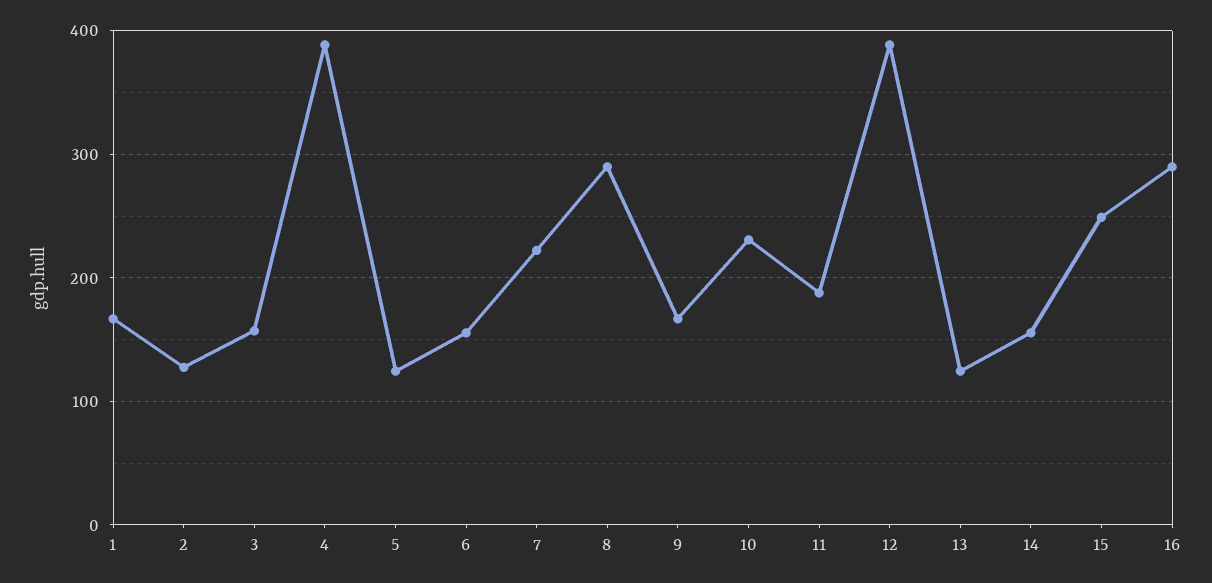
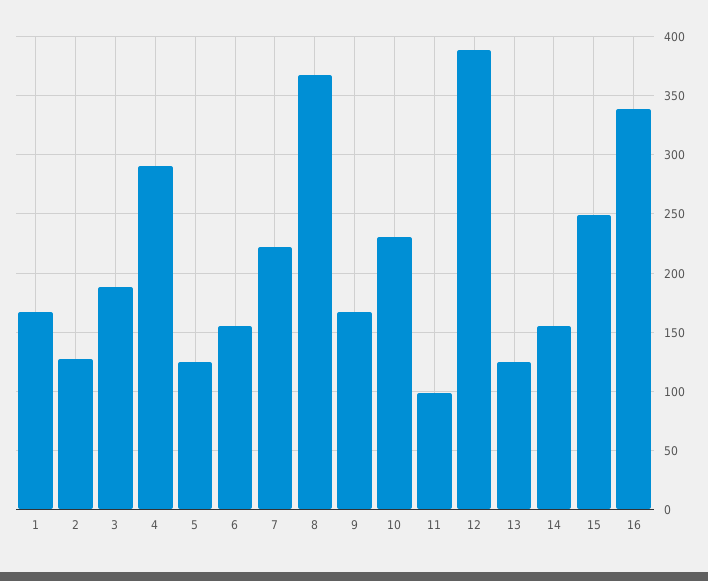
  {
    "1": 170,
    "2": 130,
-   "3": 160,
+   "3": 190,
-   "4": 390,
+   "4": 290,
    "5": 120,
    "6": 160,
    "7": 220,
-   "8": 290,
+   "8": 370,
    "9": 170,
    "10": 230,
-   "11": 190,
+   "11": 100,
    "12": 390,
    "13": 120,
    "14": 160,
    "15": 250,
-   "16": 290
+   "16": 340
  }

